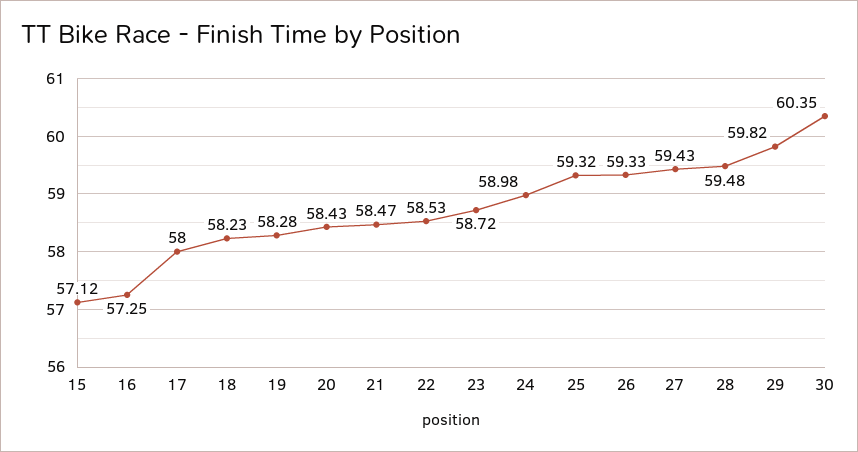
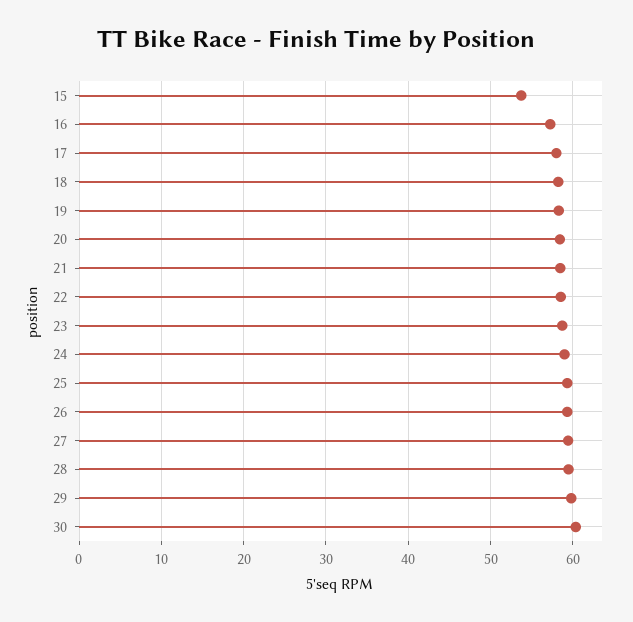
  {
-   "15": 57.12,
+   "15": 54,
    "16": 57.25,
    "17": 58,
    "18": 58.23,
    "19": 58.28,
    "20": 58.43,
    "21": 58.47,
    "22": 58.53,
    "23": 58.72,
    "24": 58.98,
    "25": 59.32,
    "26": 59.33,
    "27": 59.43,
    "28": 59.48,
    "29": 59.82,
    "30": 60.35
  }

